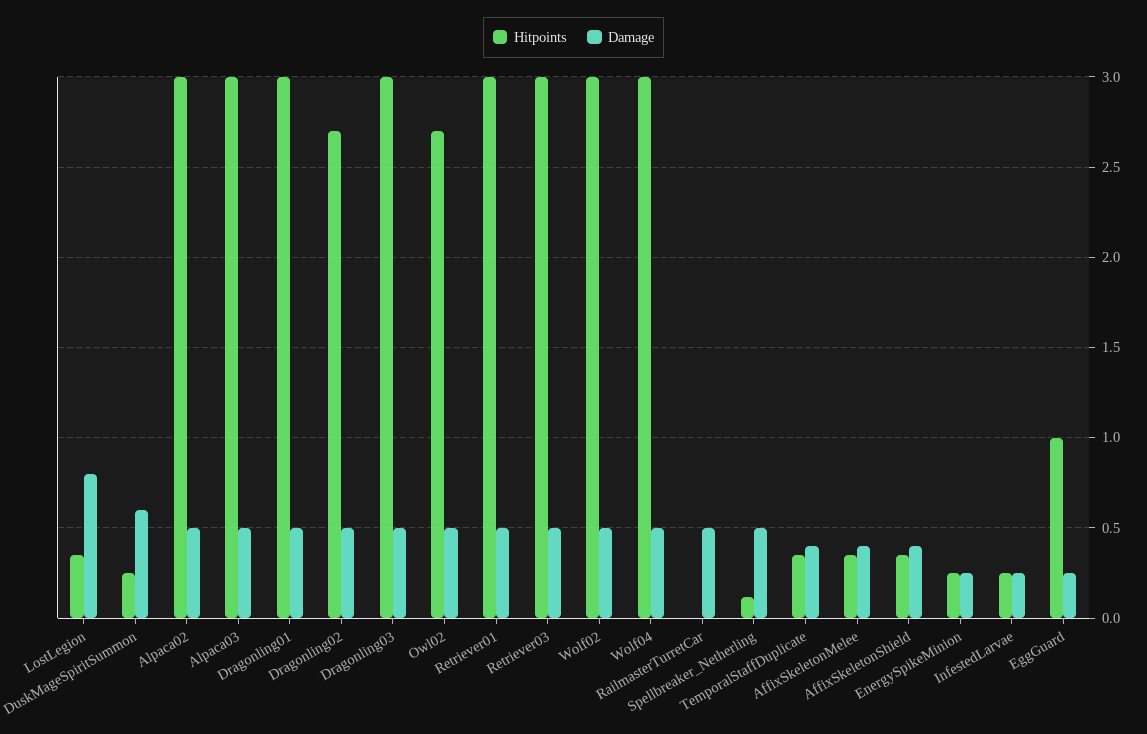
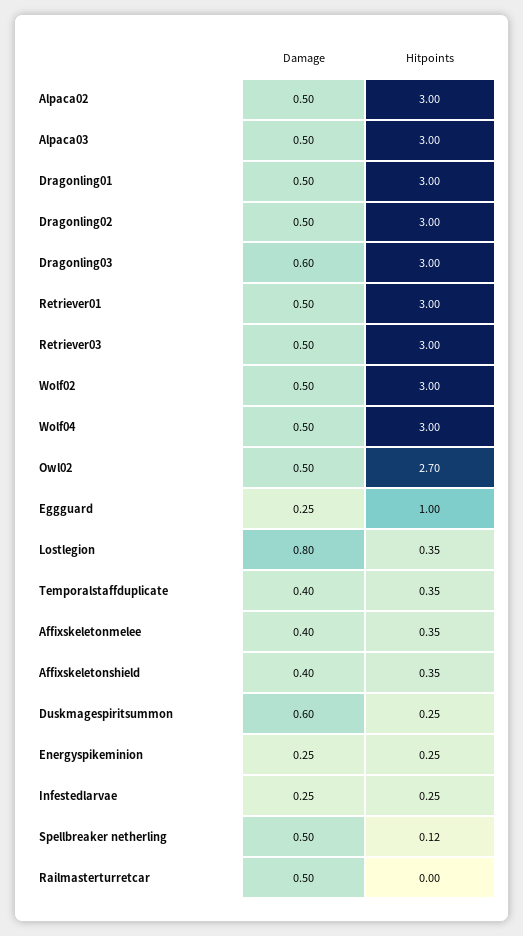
  {
    "Hitpoints": {
      "LostLegion": 0.35,
      "DuskMageSpiritSummon": 0.25,
      "Alpaca02": 3,
      "Alpaca03": 3,
      "Dragonling01": 3,
-     "Dragonling02": 2.7,
+     "Dragonling02": 3,
      "Dragonling03": 3,
      "Owl02": 2.7,
      "Retriever01": 3,
      "Retriever03": 3,
      "Wolf02": 3,
      "Wolf04": 3,
      "RailmasterTurretCar": 0,
      "Spellbreaker_Netherling": 0.12,
      "TemporalStaffDuplicate": 0.35,
      "AffixSkeletonMelee": 0.35,
      "AffixSkeletonShield": 0.35,
      "EnergySpikeMinion": 0.25,
      "InfestedLarvae": 0.25,
      "EggGuard": 1
    },
    "Damage": {
      "LostLegion": 0.8,
      "DuskMageSpiritSummon": 0.6,
      "Alpaca02": 0.5,
      "Alpaca03": 0.5,
      "Dragonling01": 0.5,
      "Dragonling02": 0.5,
-     "Dragonling03": 0.5,
+     "Dragonling03": 0.6,
      "Owl02": 0.5,
      "Retriever01": 0.5,
      "Retriever03": 0.5,
      "Wolf02": 0.5,
      "Wolf04": 0.5,
      "RailmasterTurretCar": 0.5,
      "Spellbreaker_Netherling": 0.5,
      "TemporalStaffDuplicate": 0.4,
      "AffixSkeletonMelee": 0.4,
      "AffixSkeletonShield": 0.4,
      "EnergySpikeMinion": 0.25,
      "InfestedLarvae": 0.25,
      "EggGuard": 0.25
    }
  }

